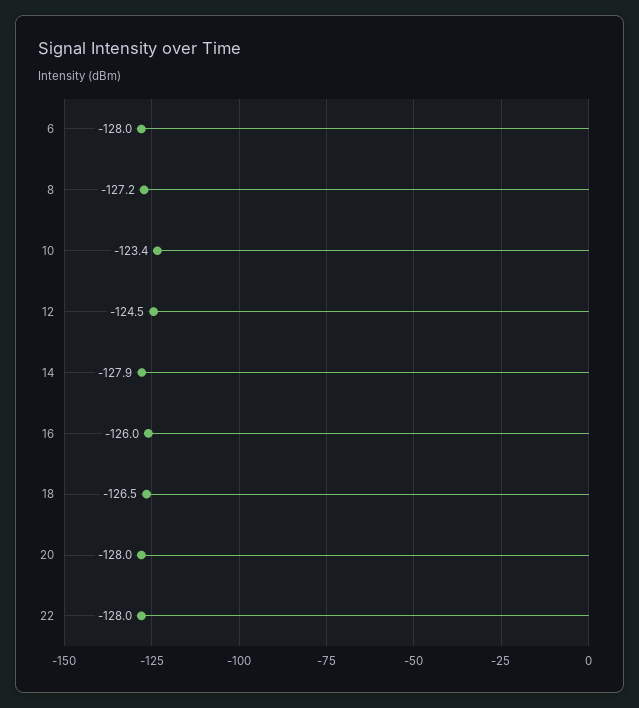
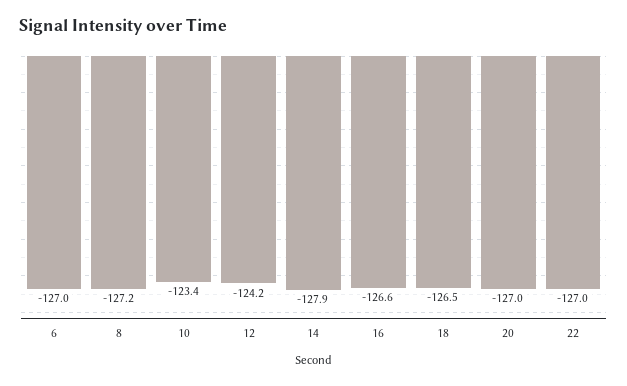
  {
-   "6": -128,
+   "6": -127,
    "8": -127.2,
    "10": -123.4,
-   "12": -124.5,
+   "12": -124.2,
    "14": -127.9,
-   "16": -126,
+   "16": -126.6,
    "18": -126.5,
-   "20": -128,
+   "20": -127,
-   "22": -128
+   "22": -127
  }

